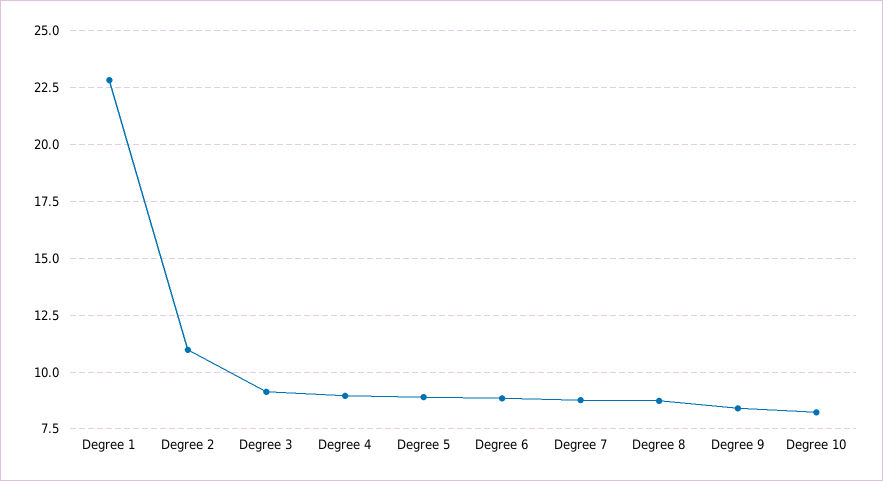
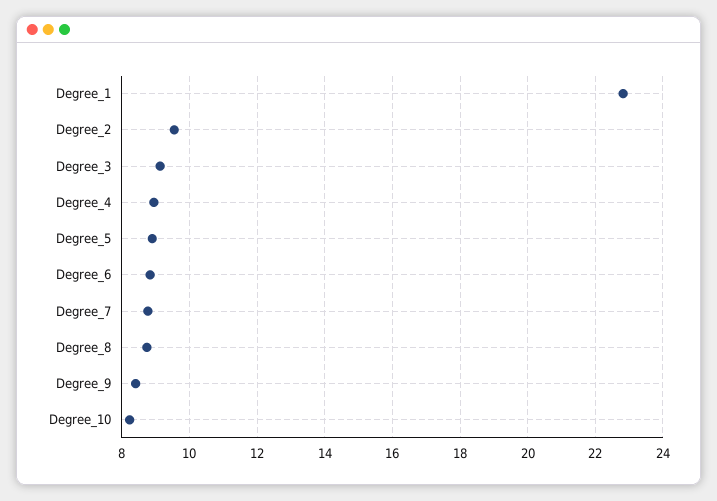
  {
    "Degree 1": 22.8,
-   "Degree 2": 11,
+   "Degree 2": 9.6,
    "Degree 3": 9.2,
    "Degree 4": 9,
    "Degree 5": 9,
    "Degree 6": 8.8,
    "Degree 7": 8.8,
    "Degree 8": 8.8,
    "Degree 9": 8.4,
    "Degree 10": 8.2
  }

